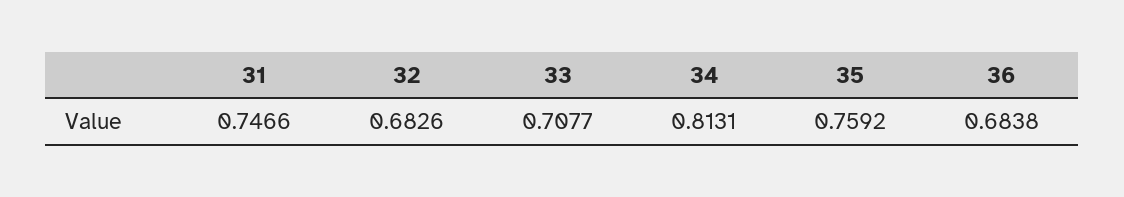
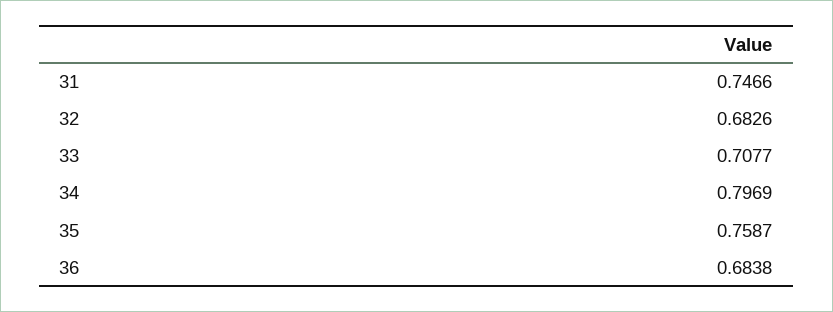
  {
    "31": 0.7466,
    "32": 0.6826,
    "33": 0.7077,
-   "34": 0.8131,
+   "34": 0.7969,
-   "35": 0.7592,
+   "35": 0.7587,
    "36": 0.6838
  }

